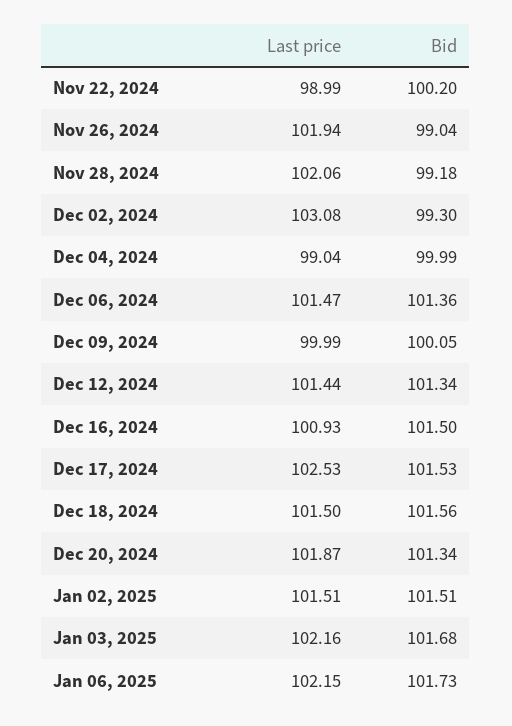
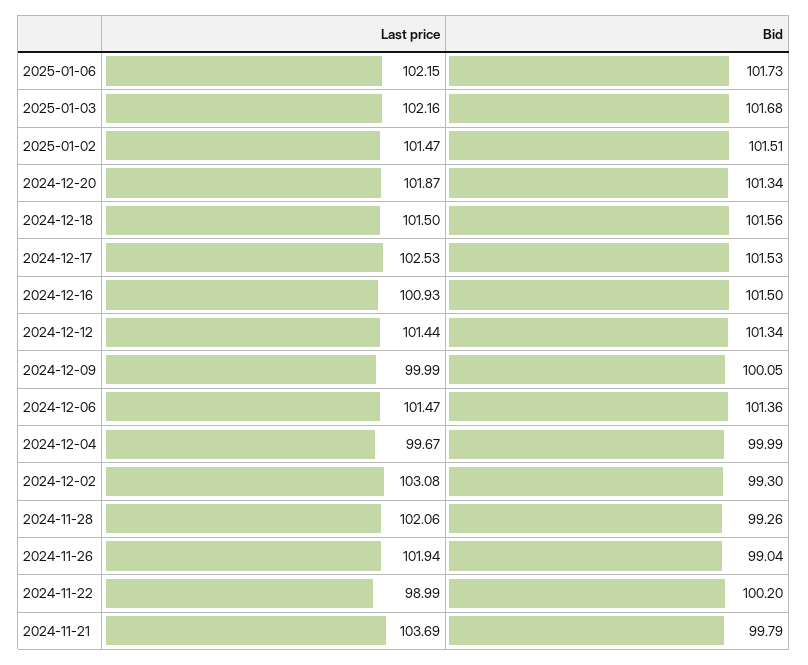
  {
    "Last price": {
      "Nov 22, 2024": 98.99,
      "Nov 26, 2024": 101.94,
      "Nov 28, 2024": 102.06,
      "Dec 02, 2024": 103.08,
-     "Dec 04, 2024": 99.04,
+     "Dec 04, 2024": 99.67,
      "Dec 06, 2024": 101.47,
      "Dec 09, 2024": 99.99,
      "Dec 12, 2024": 101.44,
      "Dec 16, 2024": 100.93,
      "Dec 17, 2024": 102.53,
      "Dec 18, 2024": 101.5,
      "Dec 20, 2024": 101.87,
-     "Jan 02, 2025": 101.51,
+     "Jan 02, 2025": 101.47,
      "Jan 03, 2025": 102.16,
-     "Jan 06, 2025": 102.15
+     "Jan 06, 2025": 102.15,
+     "2024-11-21": 103.69
    },
    "Bid": {
      "Nov 22, 2024": 100.2,
      "Nov 26, 2024": 99.04,
-     "Nov 28, 2024": 99.18,
+     "Nov 28, 2024": 99.26,
      "Dec 02, 2024": 99.3,
      "Dec 04, 2024": 99.99,
      "Dec 06, 2024": 101.36,
      "Dec 09, 2024": 100.05,
      "Dec 12, 2024": 101.34,
      "Dec 16, 2024": 101.5,
      "Dec 17, 2024": 101.53,
      "Dec 18, 2024": 101.56,
      "Dec 20, 2024": 101.34,
      "Jan 02, 2025": 101.51,
      "Jan 03, 2025": 101.68,
-     "Jan 06, 2025": 101.73
+     "Jan 06, 2025": 101.73,
+     "2024-11-21": 99.79
    }
  }

